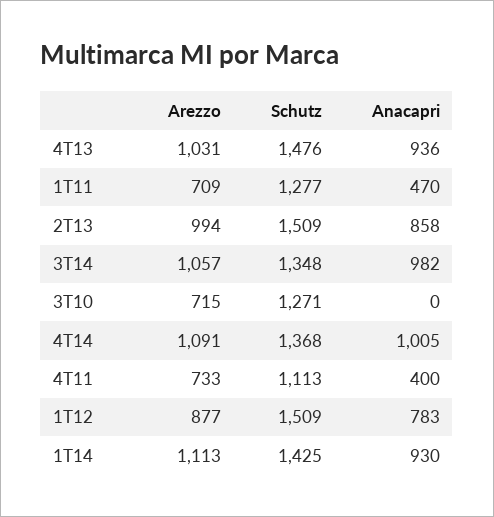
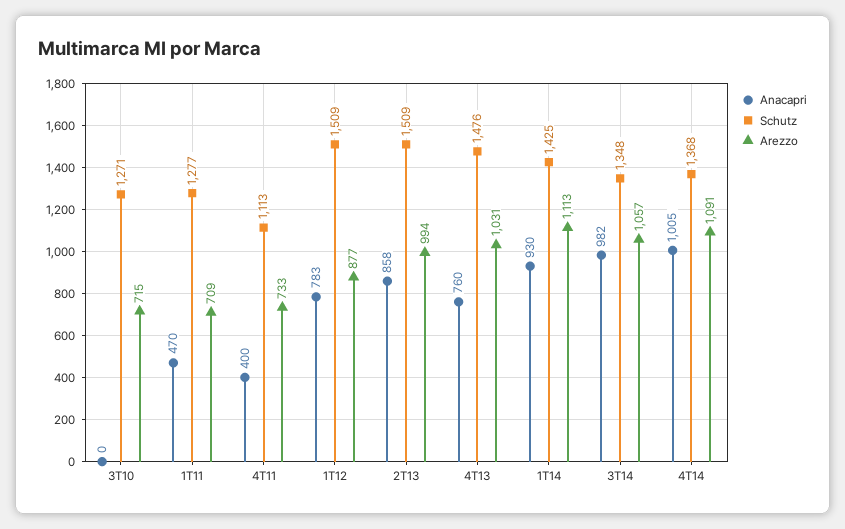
  {
    "Arezzo": {
      "4T13": 1031,
      "1T11": 709,
      "2T13": 994,
      "3T14": 1057,
      "3T10": 715,
      "4T14": 1091,
      "4T11": 733,
      "1T12": 877,
      "1T14": 1113
    },
    "Schutz": {
      "4T13": 1476,
      "1T11": 1277,
      "2T13": 1509,
      "3T14": 1348,
      "3T10": 1271,
      "4T14": 1368,
      "4T11": 1113,
      "1T12": 1509,
      "1T14": 1425
    },
    "Anacapri": {
-     "4T13": 936,
+     "4T13": 760,
      "1T11": 470,
      "2T13": 858,
      "3T14": 982,
      "3T10": 0,
      "4T14": 1005,
      "4T11": 400,
      "1T12": 783,
      "1T14": 930
    }
  }

